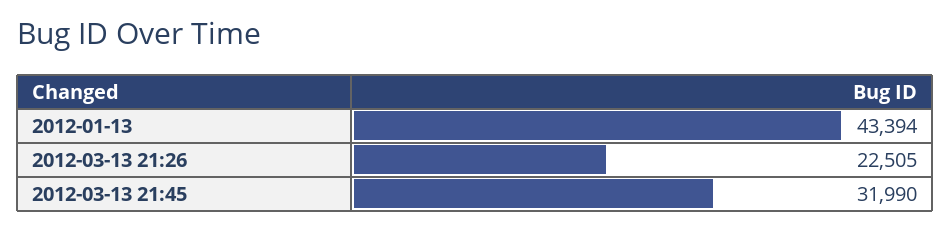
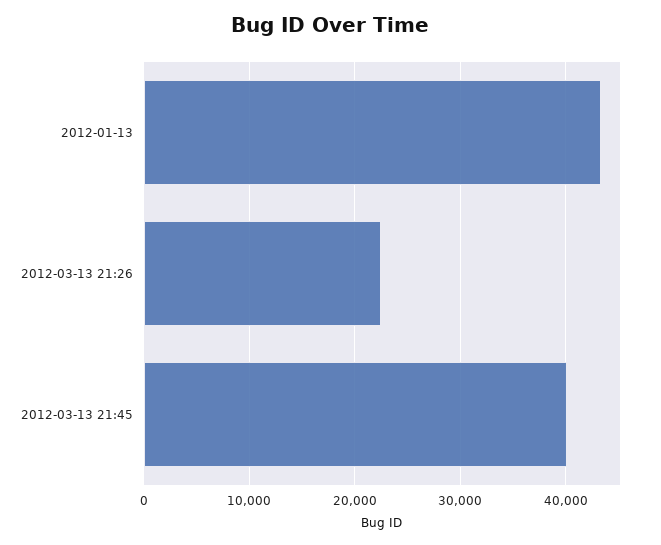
  {
    "2012-01-13": 43394,
    "2012-03-13 21:26": 22505,
-   "2012-03-13 21:45": 31990
+   "2012-03-13 21:45": 40000
  }

